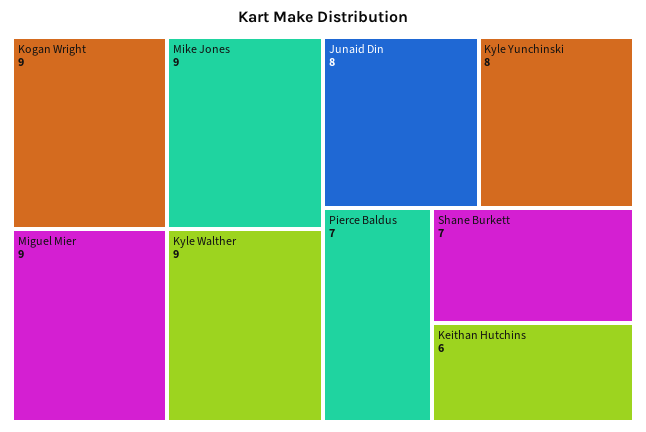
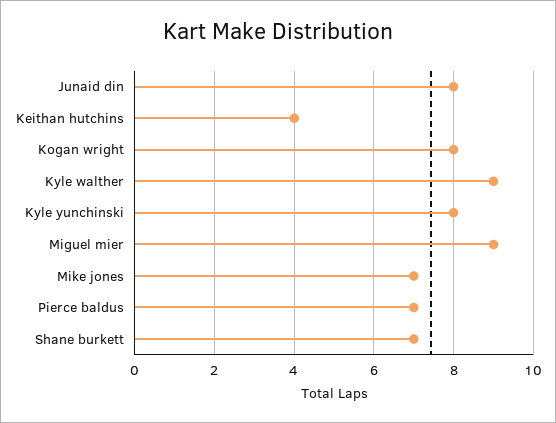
  {
-   "Kogan Wright": 9,
+   "Kogan Wright": 8,
-   "Mike Jones": 9,
+   "Mike Jones": 7,
    "Miguel Mier": 9,
    "Kyle Walther": 9,
    "Junaid Din": 8,
    "Kyle Yunchinski": 8,
    "Pierce Baldus": 7,
    "Shane Burkett": 7,
-   "Keithan Hutchins": 6
+   "Keithan Hutchins": 4
  }

